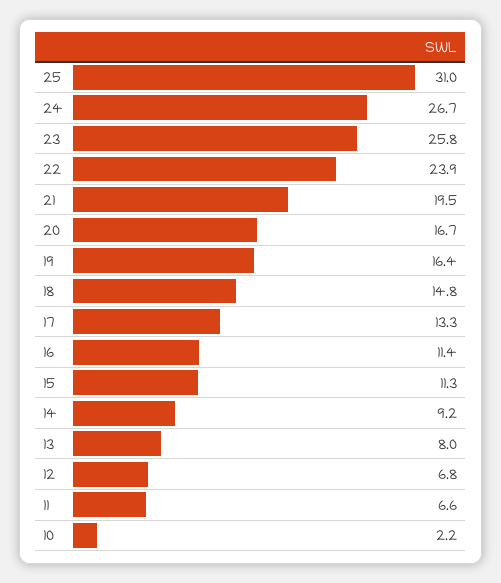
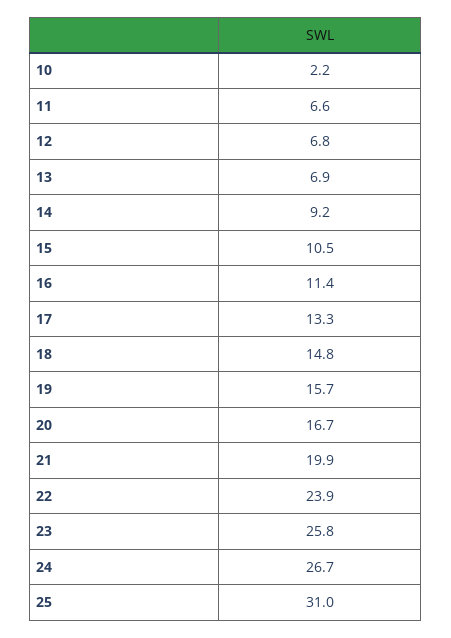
  {
    "25": 31,
    "24": 26.7,
    "23": 25.8,
    "22": 23.9,
-   "21": 19.5,
+   "21": 19.9,
    "20": 16.7,
-   "19": 16.4,
+   "19": 15.7,
    "18": 14.8,
    "17": 13.3,
    "16": 11.4,
-   "15": 11.3,
+   "15": 10.5,
    "14": 9.2,
-   "13": 8,
+   "13": 6.9,
    "12": 6.8,
    "11": 6.6,
    "10": 2.2
  }

